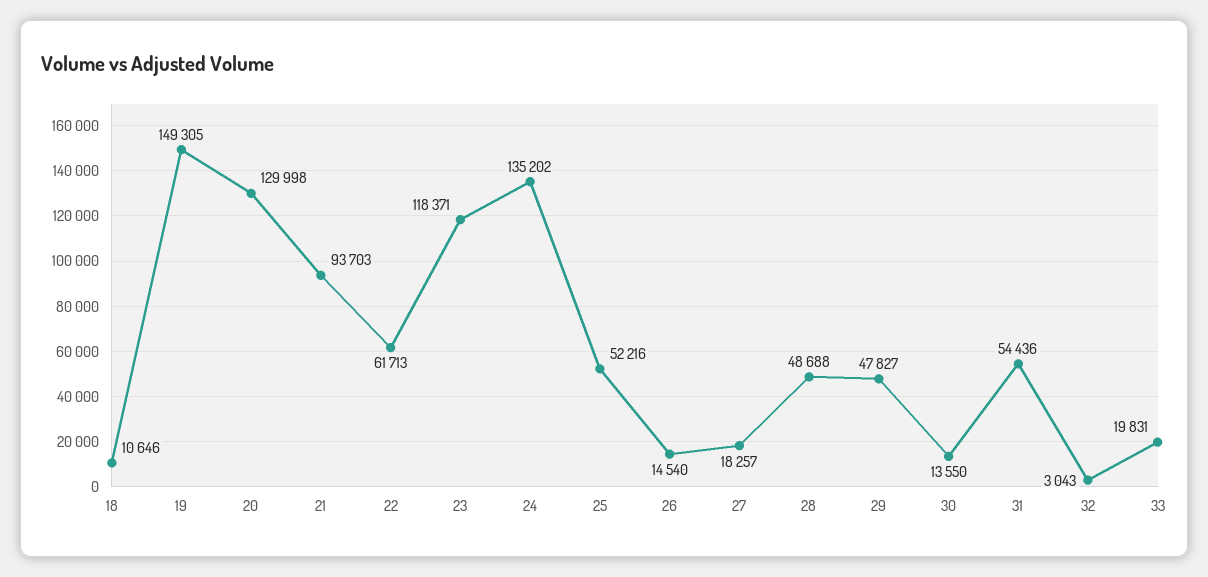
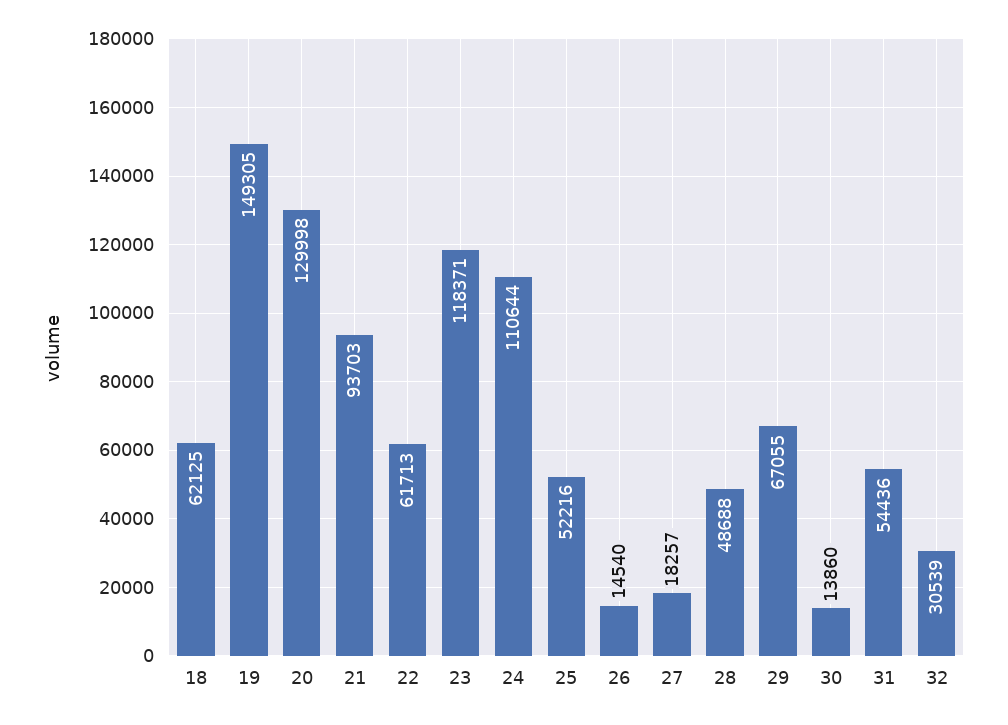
  {
-   "18": 10646,
+   "18": 62125,
    "19": 149305,
    "20": 129998,
    "21": 93703,
    "22": 61713,
    "23": 118371,
-   "24": 135202,
+   "24": 110644,
    "25": 52216,
    "26": 14540,
    "27": 18257,
    "28": 48688,
-   "29": 47827,
+   "29": 67055,
-   "30": 13550,
+   "30": 13860,
    "31": 54436,
-   "32": 3043,
+   "32": 30539
-   "33": 19831
  }

